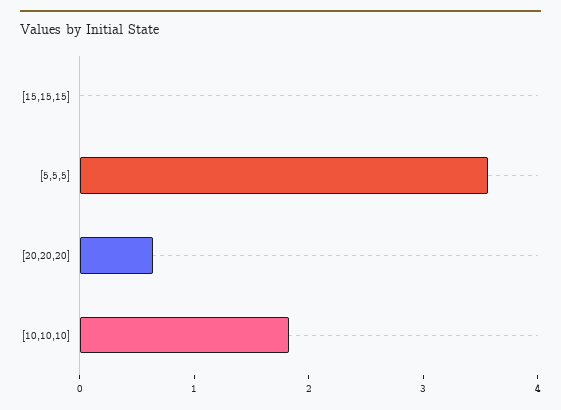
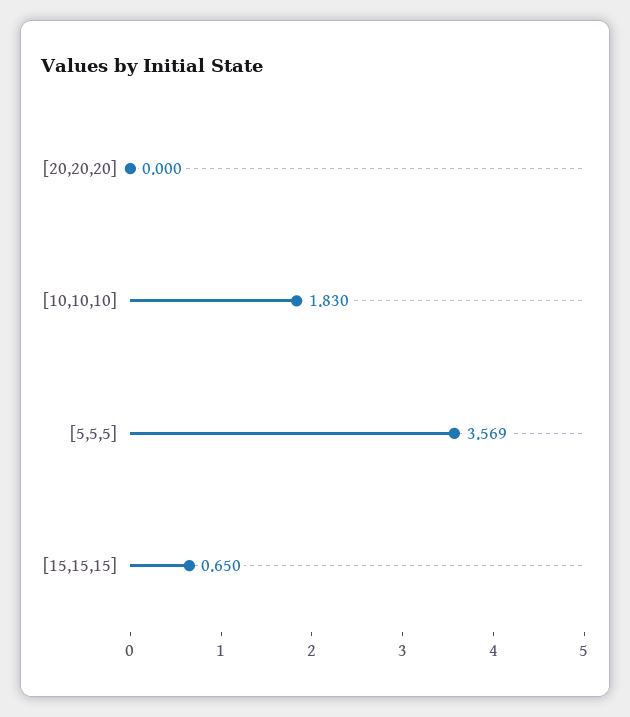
  {
-   "[15,15,15]": 0,
+   "[15,15,15]": 0.65,
    "[5,5,5]": 3.569,
-   "[20,20,20]": 0.6,
+   "[20,20,20]": 0,
    "[10,10,10]": 1.83
  }

